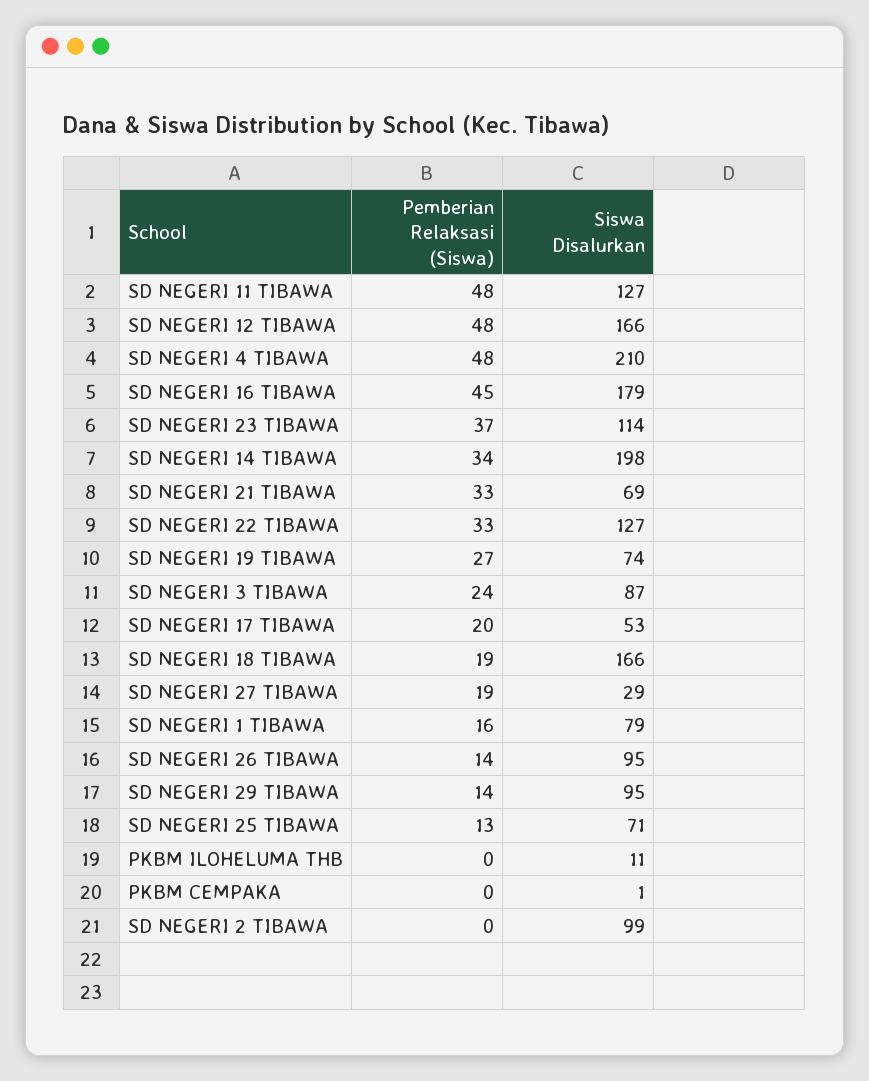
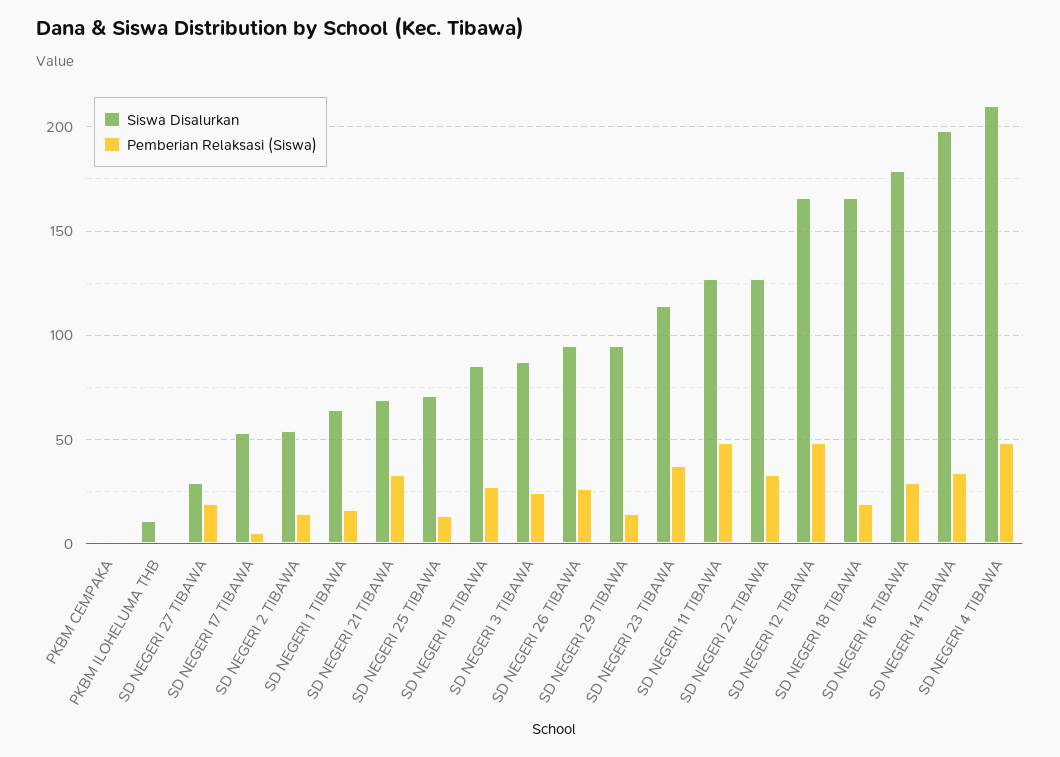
  {
    "Pemberian Relaksasi (Siswa)": {
      "SD NEGERI 11 TIBAWA": 48,
      "SD NEGERI 12 TIBAWA": 48,
      "SD NEGERI 4 TIBAWA": 48,
-     "SD NEGERI 16 TIBAWA": 45,
+     "SD NEGERI 16 TIBAWA": 30,
      "SD NEGERI 23 TIBAWA": 37,
      "SD NEGERI 14 TIBAWA": 34,
      "SD NEGERI 21 TIBAWA": 33,
      "SD NEGERI 22 TIBAWA": 33,
      "SD NEGERI 19 TIBAWA": 27,
      "SD NEGERI 3 TIBAWA": 24,
-     "SD NEGERI 17 TIBAWA": 20,
+     "SD NEGERI 17 TIBAWA": 5,
      "SD NEGERI 18 TIBAWA": 19,
      "SD NEGERI 27 TIBAWA": 19,
      "SD NEGERI 1 TIBAWA": 16,
-     "SD NEGERI 26 TIBAWA": 14,
+     "SD NEGERI 26 TIBAWA": 25,
      "SD NEGERI 29 TIBAWA": 14,
      "SD NEGERI 25 TIBAWA": 13,
      "PKBM ILOHELUMA THB": 0,
      "PKBM CEMPAKA": 0,
-     "SD NEGERI 2 TIBAWA": 0
+     "SD NEGERI 2 TIBAWA": 15
    },
    "Siswa Disalurkan": {
      "SD NEGERI 11 TIBAWA": 127,
      "SD NEGERI 12 TIBAWA": 166,
      "SD NEGERI 4 TIBAWA": 210,
      "SD NEGERI 16 TIBAWA": 179,
      "SD NEGERI 23 TIBAWA": 114,
      "SD NEGERI 14 TIBAWA": 198,
      "SD NEGERI 21 TIBAWA": 69,
      "SD NEGERI 22 TIBAWA": 127,
-     "SD NEGERI 19 TIBAWA": 74,
+     "SD NEGERI 19 TIBAWA": 85,
      "SD NEGERI 3 TIBAWA": 87,
      "SD NEGERI 17 TIBAWA": 53,
      "SD NEGERI 18 TIBAWA": 166,
      "SD NEGERI 27 TIBAWA": 29,
-     "SD NEGERI 1 TIBAWA": 79,
+     "SD NEGERI 1 TIBAWA": 65,
      "SD NEGERI 26 TIBAWA": 95,
      "SD NEGERI 29 TIBAWA": 95,
      "SD NEGERI 25 TIBAWA": 71,
      "PKBM ILOHELUMA THB": 11,
      "PKBM CEMPAKA": 1,
-     "SD NEGERI 2 TIBAWA": 99
+     "SD NEGERI 2 TIBAWA": 55
    }
  }

